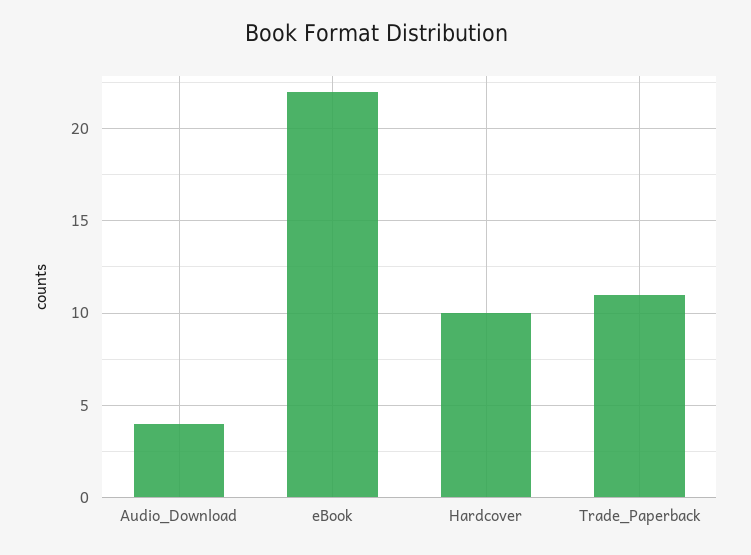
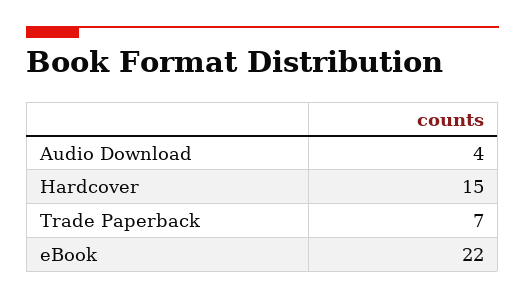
  {
    "Audio_Download": 4,
    "eBook": 22,
-   "Hardcover": 10,
+   "Hardcover": 15,
-   "Trade_Paperback": 11
+   "Trade_Paperback": 7
  }

